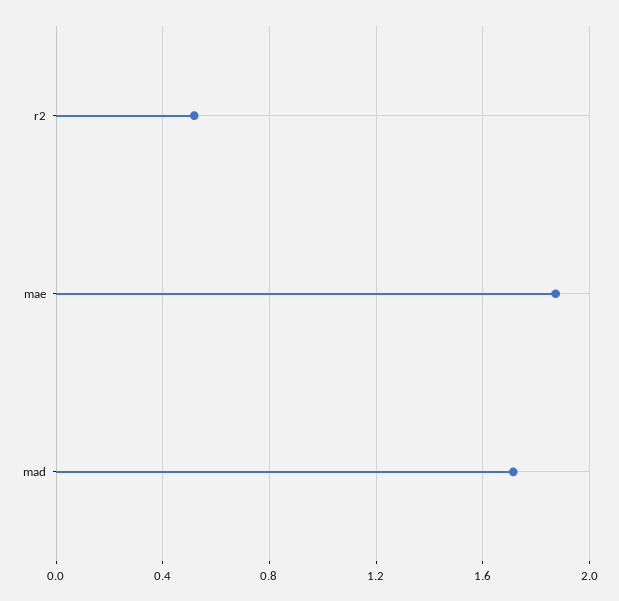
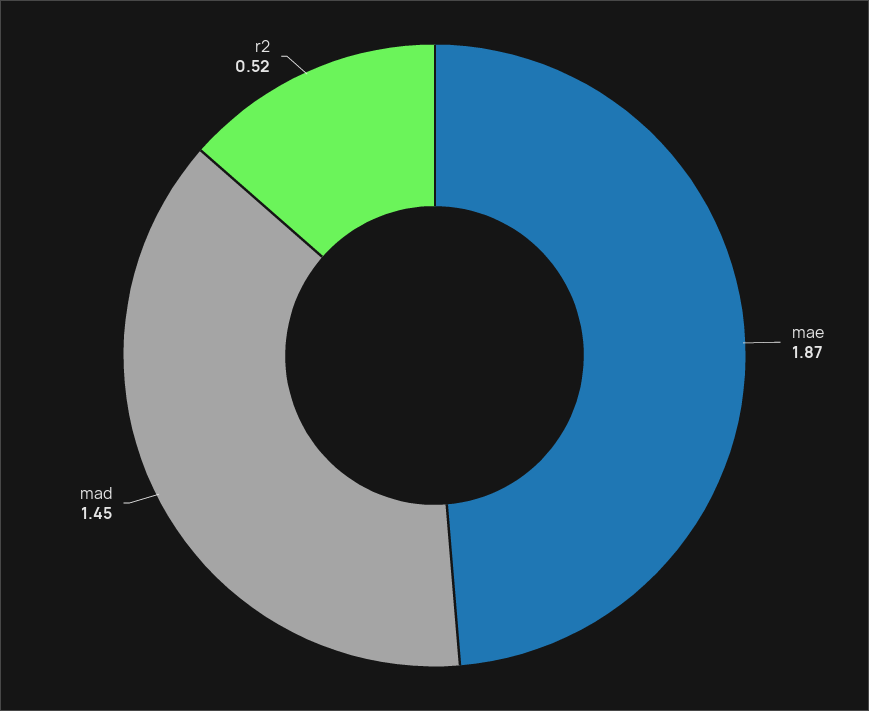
  {
    "r2": 0.52,
    "mae": 1.87,
-   "mad": 1.7
+   "mad": 1.45
  }

